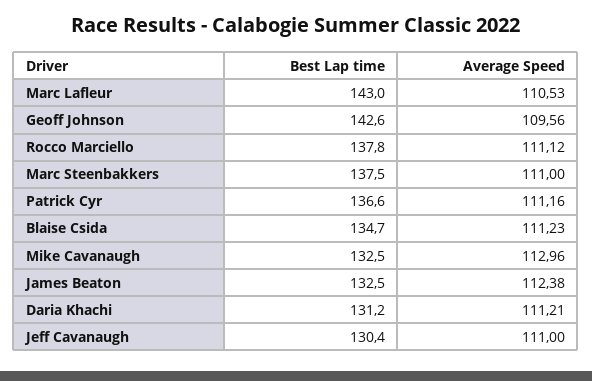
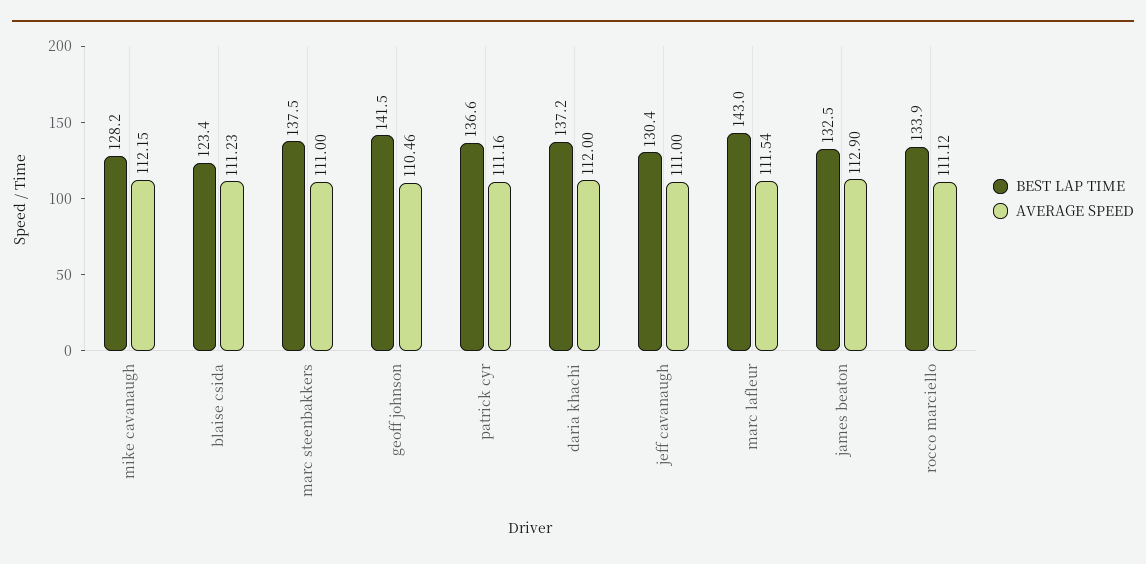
  {
    "Best Lap time": {
      "Marc Lafleur": 143,
-     "Geoff Johnson": 142.6,
+     "Geoff Johnson": 141.5,
-     "Rocco Marciello": 137.8,
+     "Rocco Marciello": 133.9,
      "Marc Steenbakkers": 137.5,
      "Patrick Cyr": 136.6,
-     "Blaise Csida": 134.7,
+     "Blaise Csida": 123.4,
-     "Mike Cavanaugh": 132.5,
+     "Mike Cavanaugh": 128.2,
      "James Beaton": 132.5,
-     "Daria Khachi": 131.2,
+     "Daria Khachi": 137.2,
      "Jeff Cavanaugh": 130.4
    },
    "Average Speed": {
-     "Marc Lafleur": 110.53,
+     "Marc Lafleur": 111.54,
-     "Geoff Johnson": 109.56,
+     "Geoff Johnson": 110.46,
      "Rocco Marciello": 111.12,
      "Marc Steenbakkers": 111,
      "Patrick Cyr": 111.16,
      "Blaise Csida": 111.23,
-     "Mike Cavanaugh": 112.96,
+     "Mike Cavanaugh": 112.15,
-     "James Beaton": 112.38,
+     "James Beaton": 112.9,
-     "Daria Khachi": 111.21,
+     "Daria Khachi": 112,
      "Jeff Cavanaugh": 111
    }
  }

